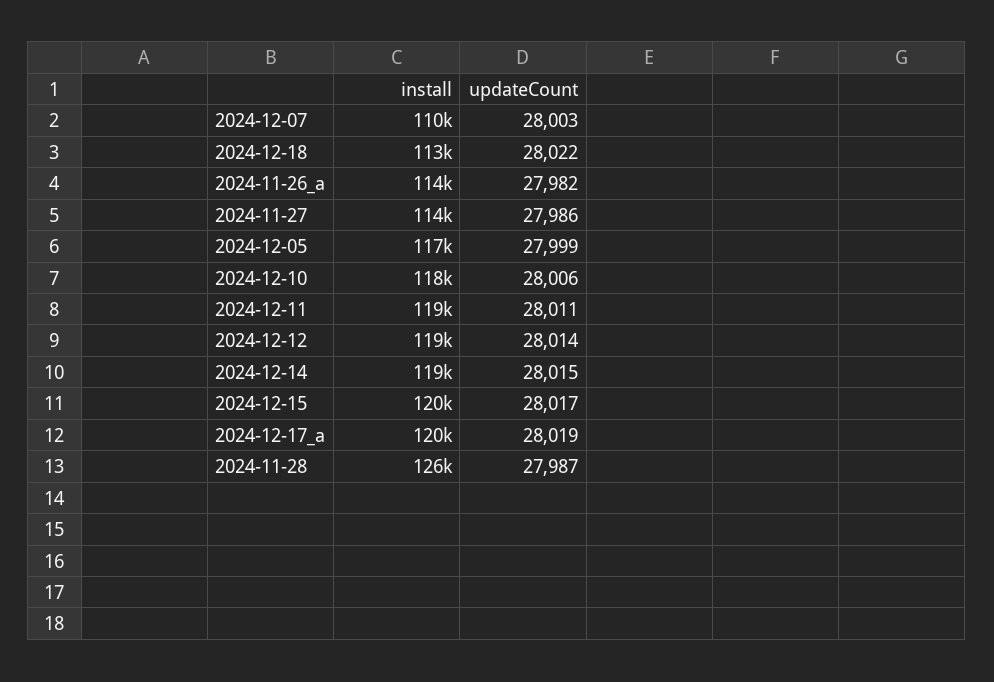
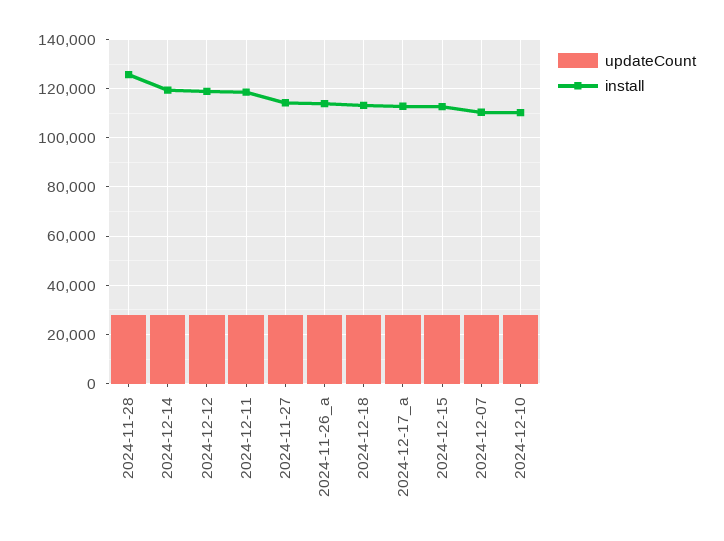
  {
    "install": {
      "2024-12-07": 110000,
      "2024-12-18": 113000,
      "2024-11-26_a": 114000,
      "2024-11-27": 114000,
-     "2024-12-05": 117000,
-     "2024-12-10": 118000,
+     "2024-12-10": 110000,
      "2024-12-11": 119000,
      "2024-12-12": 119000,
      "2024-12-14": 119000,
-     "2024-12-15": 120000,
+     "2024-12-15": 112500,
-     "2024-12-17_a": 120000,
+     "2024-12-17_a": 112500,
      "2024-11-28": 126000
    },
    "updateCount": {
      "2024-12-07": 28003,
      "2024-12-18": 28022,
      "2024-11-26_a": 27982,
      "2024-11-27": 27986,
-     "2024-12-05": 27999,
      "2024-12-10": 28006,
      "2024-12-11": 28011,
      "2024-12-12": 28014,
      "2024-12-14": 28015,
      "2024-12-15": 28017,
      "2024-12-17_a": 28019,
      "2024-11-28": 27987
    }
  }

